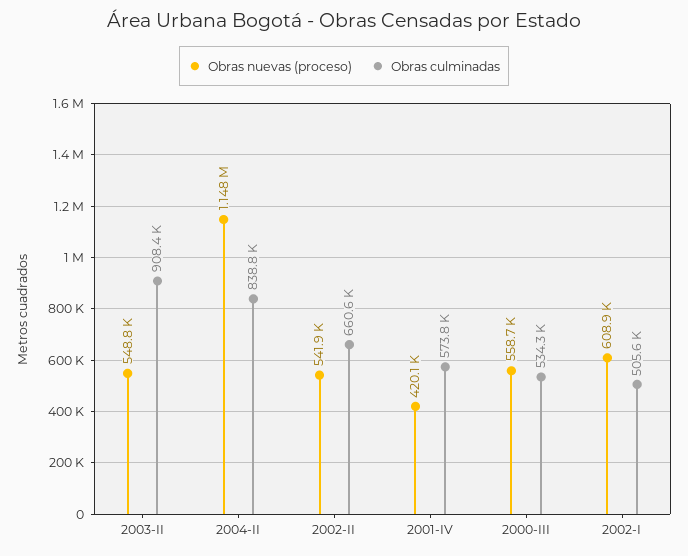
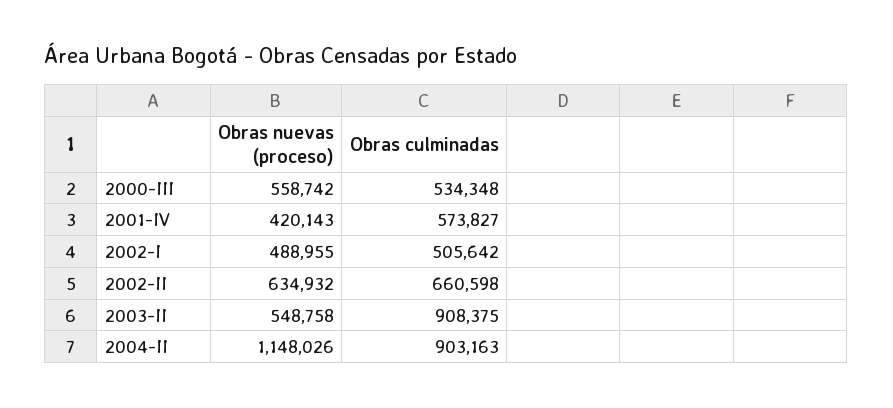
  {
    "Obras nuevas (proceso)": {
      "2003-II": 548758,
      "2004-II": 1148026,
-     "2002-II": 541900,
+     "2002-II": 634932,
      "2001-IV": 420143,
      "2000-III": 558742,
-     "2002-I": 608900
+     "2002-I": 488955
    },
    "Obras culminadas": {
      "2003-II": 908375,
-     "2004-II": 838800,
+     "2004-II": 903163,
      "2002-II": 660598,
      "2001-IV": 573827,
      "2000-III": 534348,
      "2002-I": 505642
    }
  }

